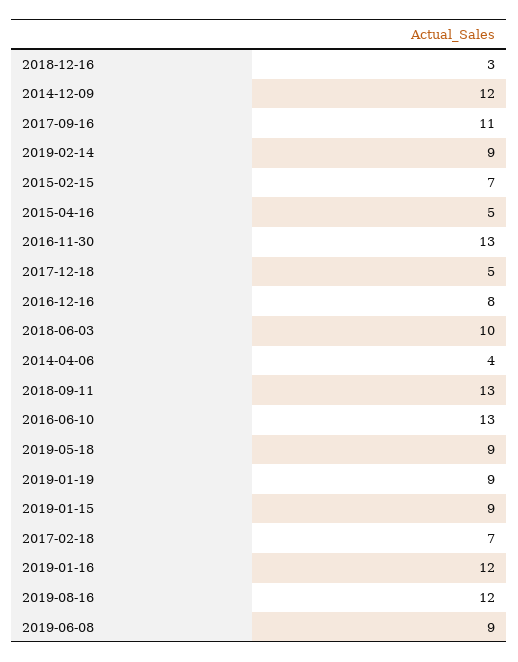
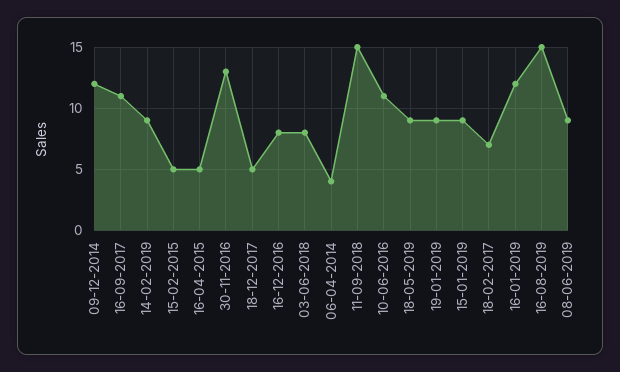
  {
-   "2018-12-16": 3,
    "2014-12-09": 12,
    "2017-09-16": 11,
    "2019-02-14": 9,
-   "2015-02-15": 7,
+   "2015-02-15": 5,
    "2015-04-16": 5,
    "2016-11-30": 13,
    "2017-12-18": 5,
    "2016-12-16": 8,
-   "2018-06-03": 10,
+   "2018-06-03": 8,
    "2014-04-06": 4,
-   "2018-09-11": 13,
+   "2018-09-11": 15,
-   "2016-06-10": 13,
+   "2016-06-10": 11,
    "2019-05-18": 9,
    "2019-01-19": 9,
    "2019-01-15": 9,
    "2017-02-18": 7,
    "2019-01-16": 12,
-   "2019-08-16": 12,
+   "2019-08-16": 15,
    "2019-06-08": 9
  }

